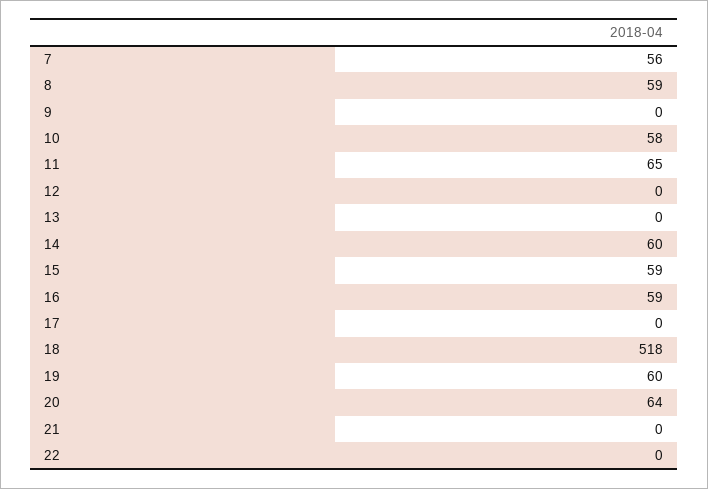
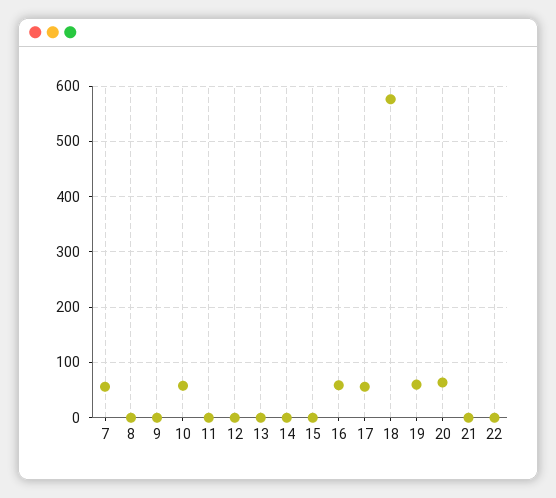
  {
    "7": 56,
-   "8": 59,
+   "8": 0,
    "9": 0,
    "10": 58,
-   "11": 65,
+   "11": 0,
    "12": 0,
    "13": 0,
-   "14": 60,
+   "14": 0,
-   "15": 59,
+   "15": 0,
    "16": 59,
-   "17": 0,
+   "17": 60,
-   "18": 518,
+   "18": 580,
    "19": 60,
    "20": 64,
    "21": 0,
    "22": 0
  }

